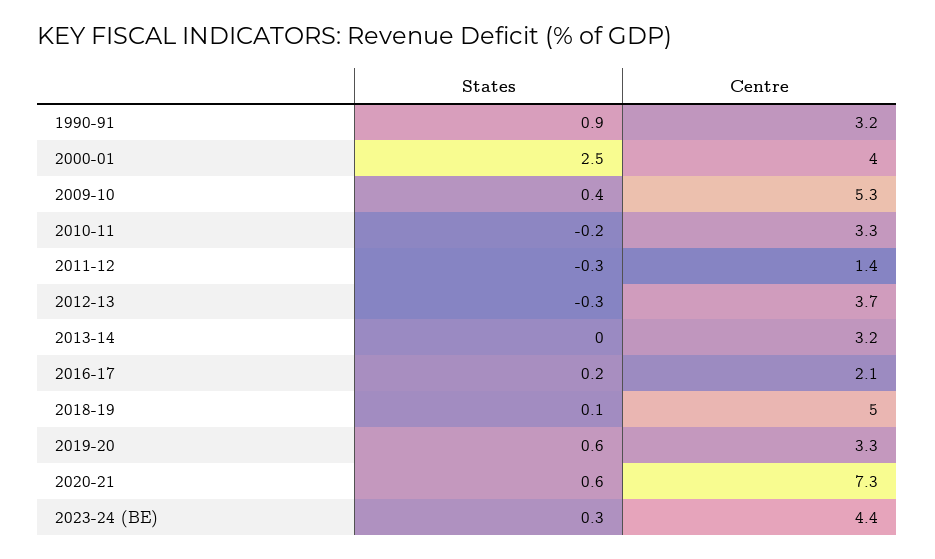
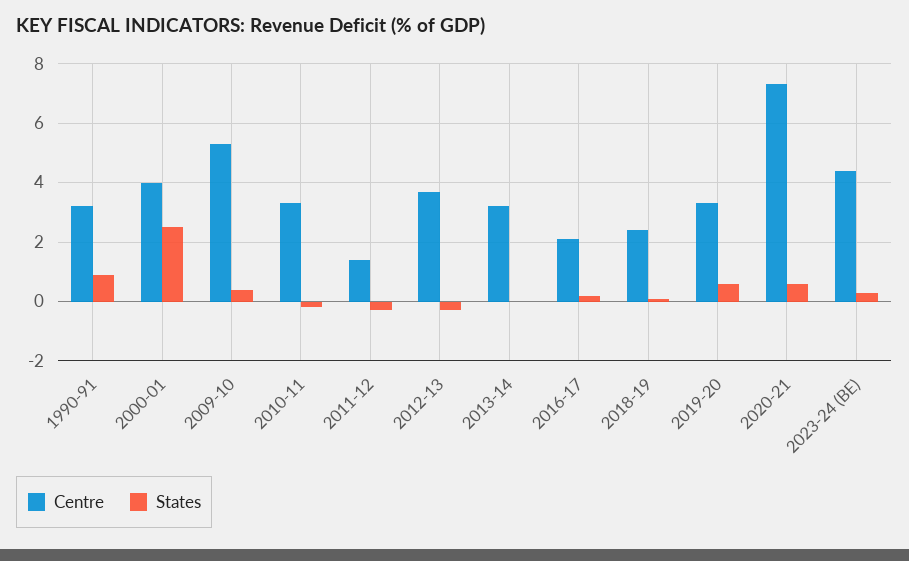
  {
    "States": {
      "1990-91": 0.9,
      "2000-01": 2.5,
      "2009-10": 0.4,
      "2010-11": -0.2,
      "2011-12": -0.3,
      "2012-13": -0.3,
      "2013-14": 0,
      "2016-17": 0.2,
      "2018-19": 0.1,
      "2019-20": 0.6,
      "2020-21": 0.6,
      "2023-24 (BE)": 0.3
    },
    "Centre": {
      "1990-91": 3.2,
      "2000-01": 4,
      "2009-10": 5.3,
      "2010-11": 3.3,
      "2011-12": 1.4,
      "2012-13": 3.7,
      "2013-14": 3.2,
      "2016-17": 2.1,
-     "2018-19": 5,
+     "2018-19": 2.5,
      "2019-20": 3.3,
      "2020-21": 7.3,
      "2023-24 (BE)": 4.4
    }
  }

